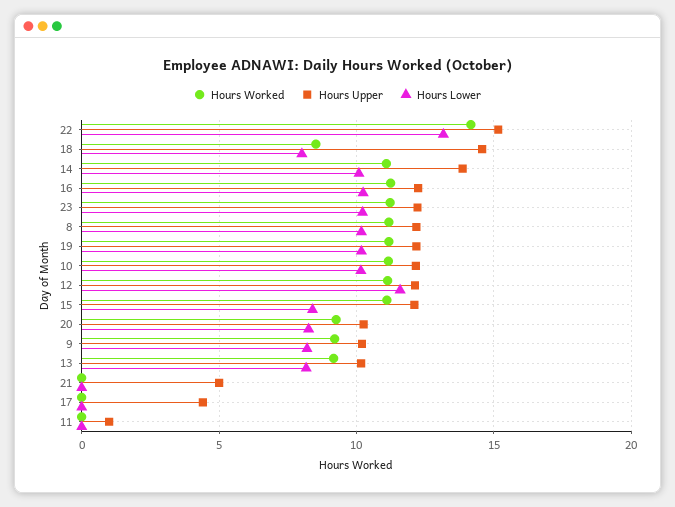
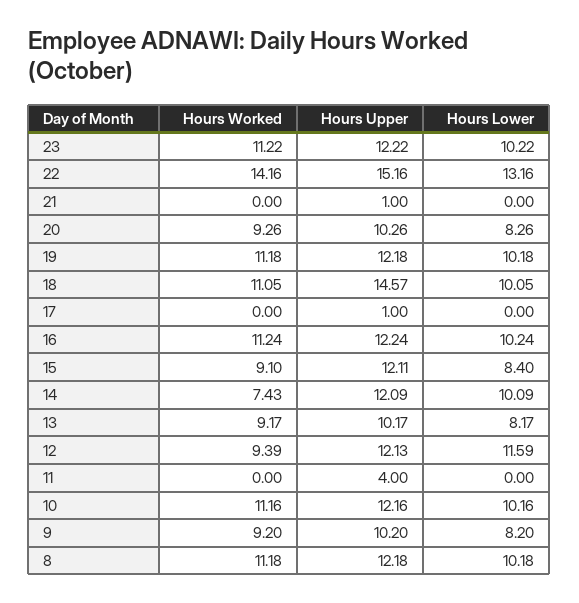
  {
    "Hours Worked": {
      "22": 14.16,
-     "18": 8.5,
+     "18": 11.05,
-     "14": 11,
+     "14": 7.43,
      "16": 11.24,
      "23": 11.22,
      "8": 11.18,
      "19": 11.18,
      "10": 11.16,
-     "12": 11,
+     "12": 9.39,
-     "15": 11,
+     "15": 9.1,
      "20": 9.26,
      "9": 9.2,
      "13": 9.17,
      "21": 0,
      "17": 0,
      "11": 0
    },
    "Hours Upper": {
      "22": 15.16,
      "18": 14.57,
-     "14": 14,
+     "14": 12.09,
      "16": 12.24,
      "23": 12.22,
      "8": 12.18,
      "19": 12.18,
      "10": 12.16,
      "12": 12.13,
      "15": 12.11,
      "20": 10.26,
      "9": 10.2,
      "13": 10.17,
-     "21": 5,
+     "21": 1,
-     "17": 4.5,
+     "17": 1,
-     "11": 1
+     "11": 4
    },
    "Hours Lower": {
      "22": 13.16,
-     "18": 8,
+     "18": 10.05,
      "14": 10.09,
      "16": 10.24,
      "23": 10.22,
      "8": 10.18,
      "19": 10.18,
      "10": 10.16,
      "12": 11.59,
      "15": 8.4,
      "20": 8.26,
      "9": 8.2,
      "13": 8.17,
      "21": 0,
      "17": 0,
      "11": 0
    }
  }

